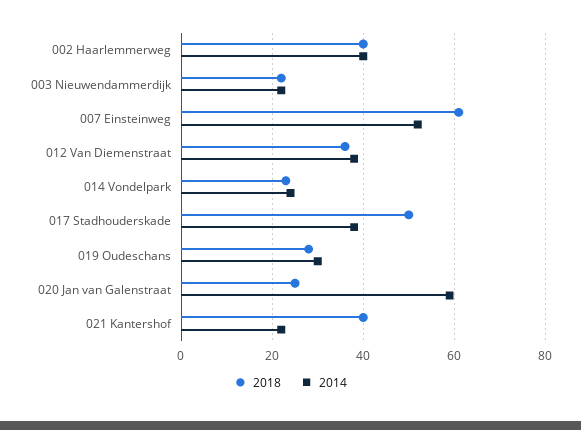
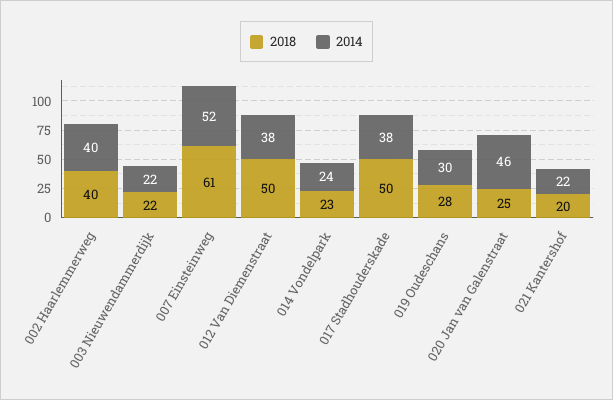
  {
    "2018": {
      "002 Haarlemmerweg": 40,
      "003 Nieuwendammerdijk": 22,
      "007 Einsteinweg": 61,
-     "012 Van Diemenstraat": 35,
+     "012 Van Diemenstraat": 50,
      "014 Vondelpark": 23,
      "017 Stadhouderskade": 50,
      "019 Oudeschans": 28,
      "020 Jan van Galenstraat": 25,
-     "021 Kantershof": 40
+     "021 Kantershof": 20
    },
    "2014": {
      "002 Haarlemmerweg": 40,
      "003 Nieuwendammerdijk": 22,
      "007 Einsteinweg": 52,
      "012 Van Diemenstraat": 38,
      "014 Vondelpark": 24,
      "017 Stadhouderskade": 38,
      "019 Oudeschans": 30,
-     "020 Jan van Galenstraat": 60,
+     "020 Jan van Galenstraat": 46,
      "021 Kantershof": 22
    }
  }

